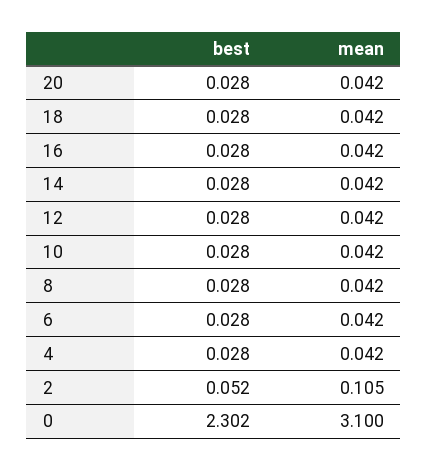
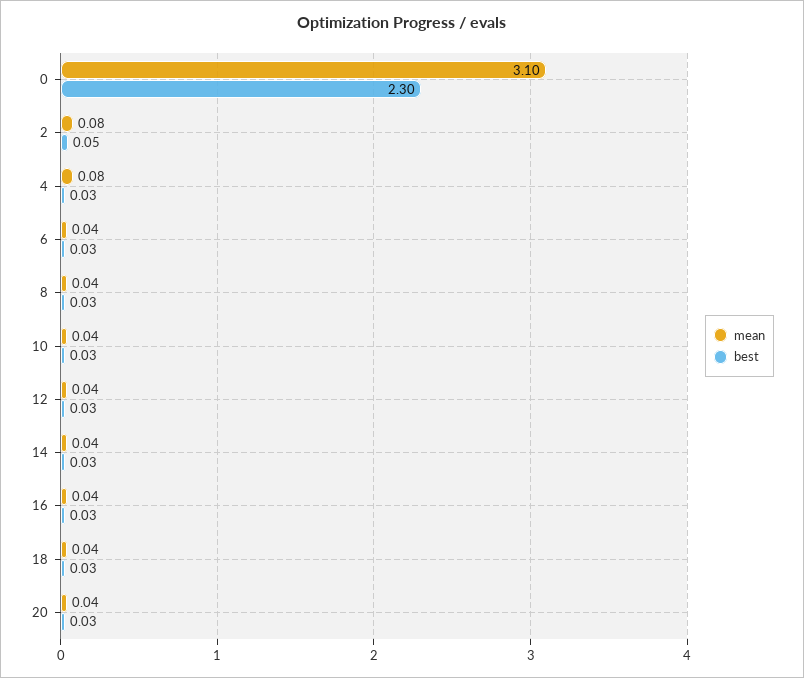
  {
    "best": {
      "20": 0.028,
      "18": 0.028,
      "16": 0.028,
      "14": 0.028,
      "12": 0.028,
      "10": 0.028,
      "8": 0.028,
      "6": 0.028,
      "4": 0.028,
      "2": 0.052,
      "0": 2.302
    },
    "mean": {
      "20": 0.042,
      "18": 0.042,
      "16": 0.042,
      "14": 0.042,
      "12": 0.042,
      "10": 0.042,
      "8": 0.042,
      "6": 0.042,
-     "4": 0.042,
+     "4": 0.08,
-     "2": 0.105,
+     "2": 0.08,
      "0": 3.1
    }
  }

